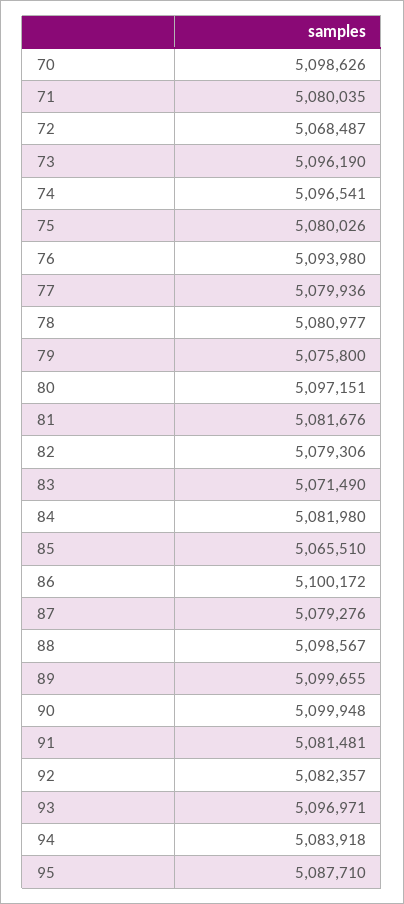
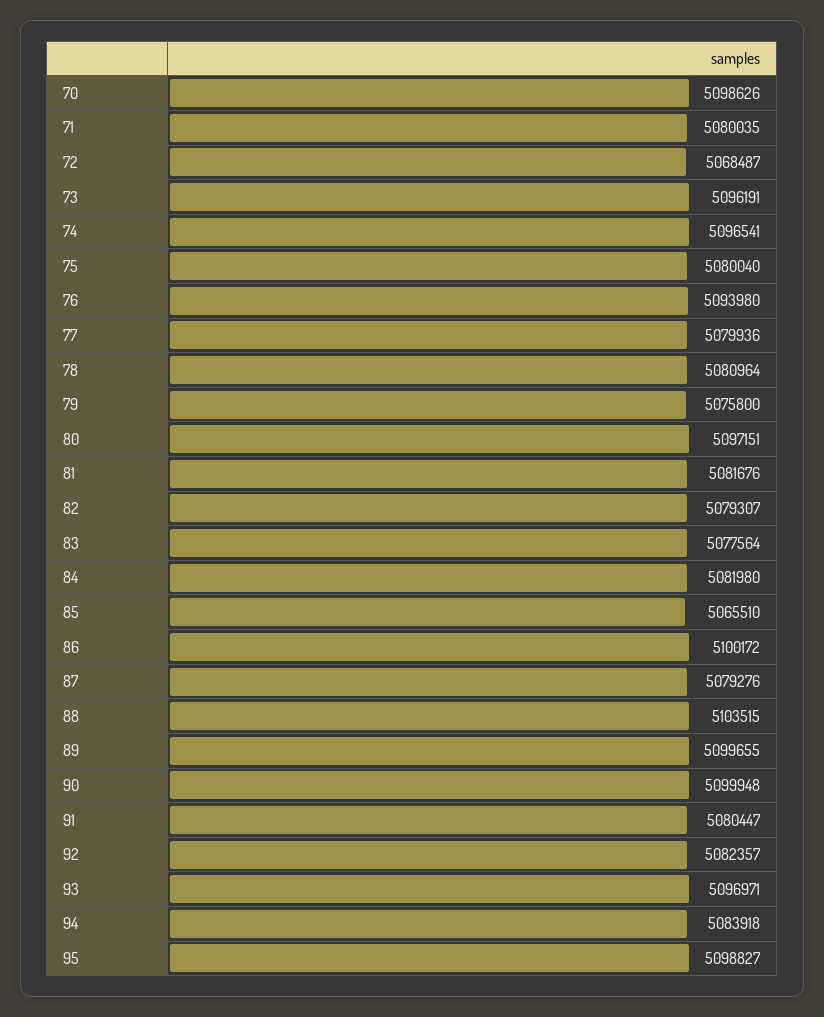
  {
    "70": 5098626,
    "71": 5080035,
    "72": 5068487,
-   "73": 5096190,
+   "73": 5096191,
    "74": 5096541,
-   "75": 5080026,
+   "75": 5080040,
    "76": 5093980,
    "77": 5079936,
-   "78": 5080977,
+   "78": 5080964,
    "79": 5075800,
    "80": 5097151,
    "81": 5081676,
-   "82": 5079306,
+   "82": 5079307,
-   "83": 5071490,
+   "83": 5077564,
    "84": 5081980,
    "85": 5065510,
    "86": 5100172,
    "87": 5079276,
-   "88": 5098567,
+   "88": 5103515,
    "89": 5099655,
    "90": 5099948,
-   "91": 5081481,
+   "91": 5080447,
    "92": 5082357,
    "93": 5096971,
    "94": 5083918,
-   "95": 5087710
+   "95": 5098827
  }

